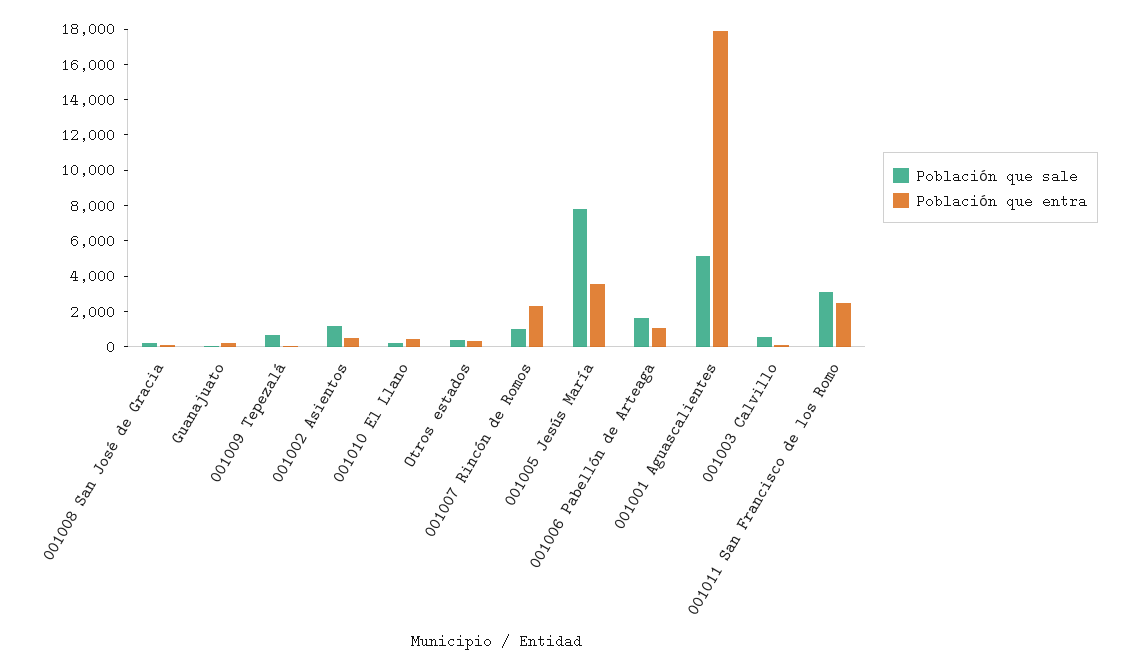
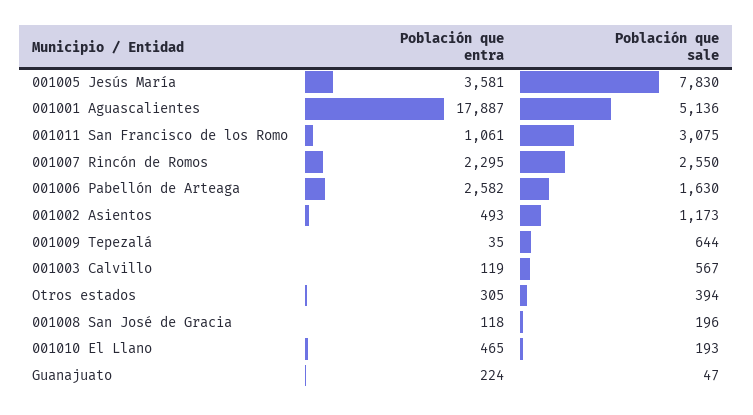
  {
    "Población que sale": {
      "001008 San José de Gracia": 196,
      "Guanajuato": 47,
      "001009 Tepezalá": 644,
      "001002 Asientos": 1173,
      "001010 El Llano": 193,
      "Otros estados": 394,
-     "001007 Rincón de Romos": 1000,
+     "001007 Rincón de Romos": 2550,
      "001005 Jesús María": 7830,
      "001006 Pabellón de Arteaga": 1630,
      "001001 Aguascalientes": 5136,
      "001003 Calvillo": 567,
      "001011 San Francisco de los Romo": 3075
    },
    "Población que entra": {
      "001008 San José de Gracia": 118,
      "Guanajuato": 224,
      "001009 Tepezalá": 35,
      "001002 Asientos": 493,
      "001010 El Llano": 465,
      "Otros estados": 305,
      "001007 Rincón de Romos": 2295,
      "001005 Jesús María": 3581,
-     "001006 Pabellón de Arteaga": 1000,
+     "001006 Pabellón de Arteaga": 2582,
      "001001 Aguascalientes": 17887,
      "001003 Calvillo": 119,
-     "001011 San Francisco de los Romo": 2500
+     "001011 San Francisco de los Romo": 1061
    }
  }

